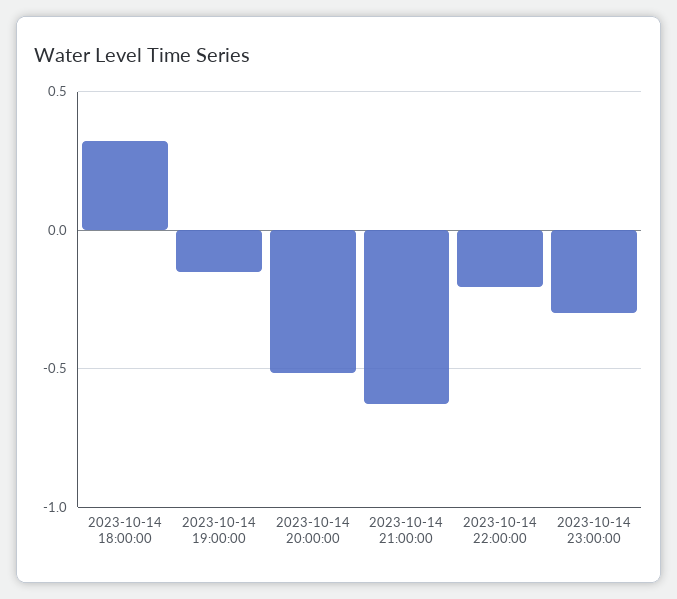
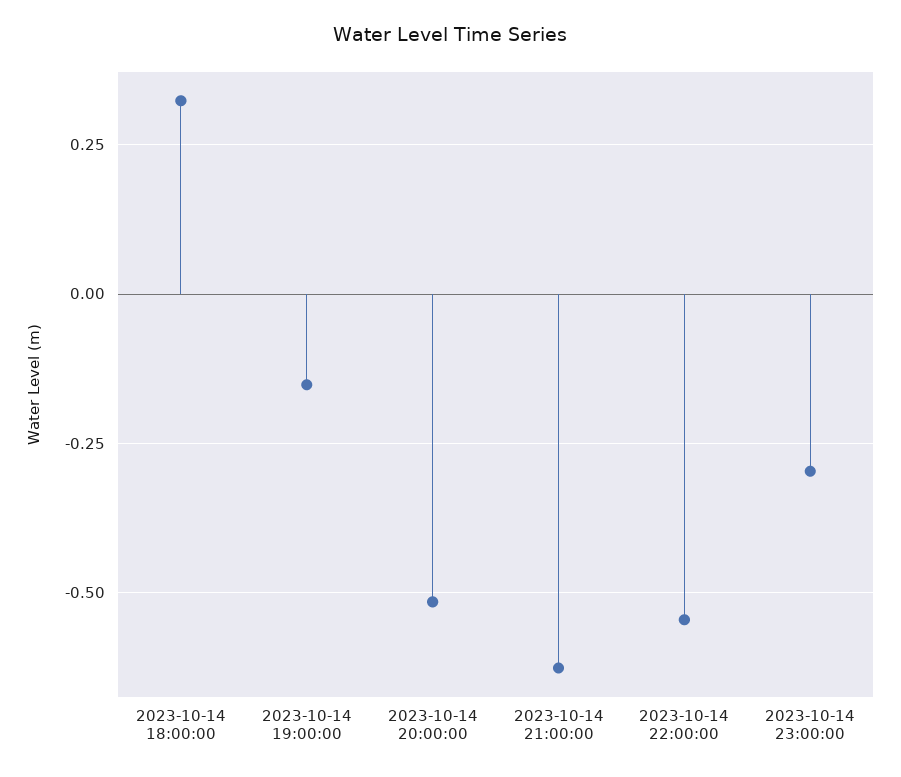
  {
    "2023-10-14 18:00:00": 0.325,
    "2023-10-14 19:00:00": -0.15,
    "2023-10-14 20:00:00": -0.525,
    "2023-10-14 21:00:00": -0.625,
-   "2023-10-14 22:00:00": -0.2,
+   "2023-10-14 22:00:00": -0.55,
    "2023-10-14 23:00:00": -0.3
  }

